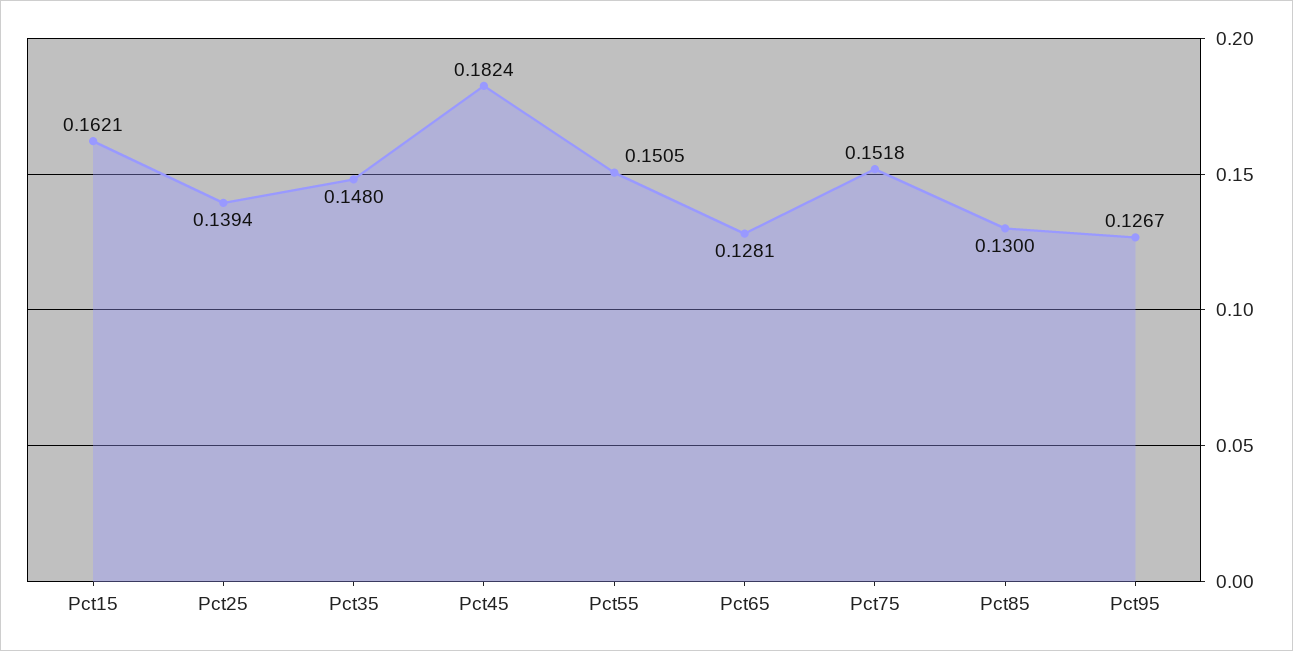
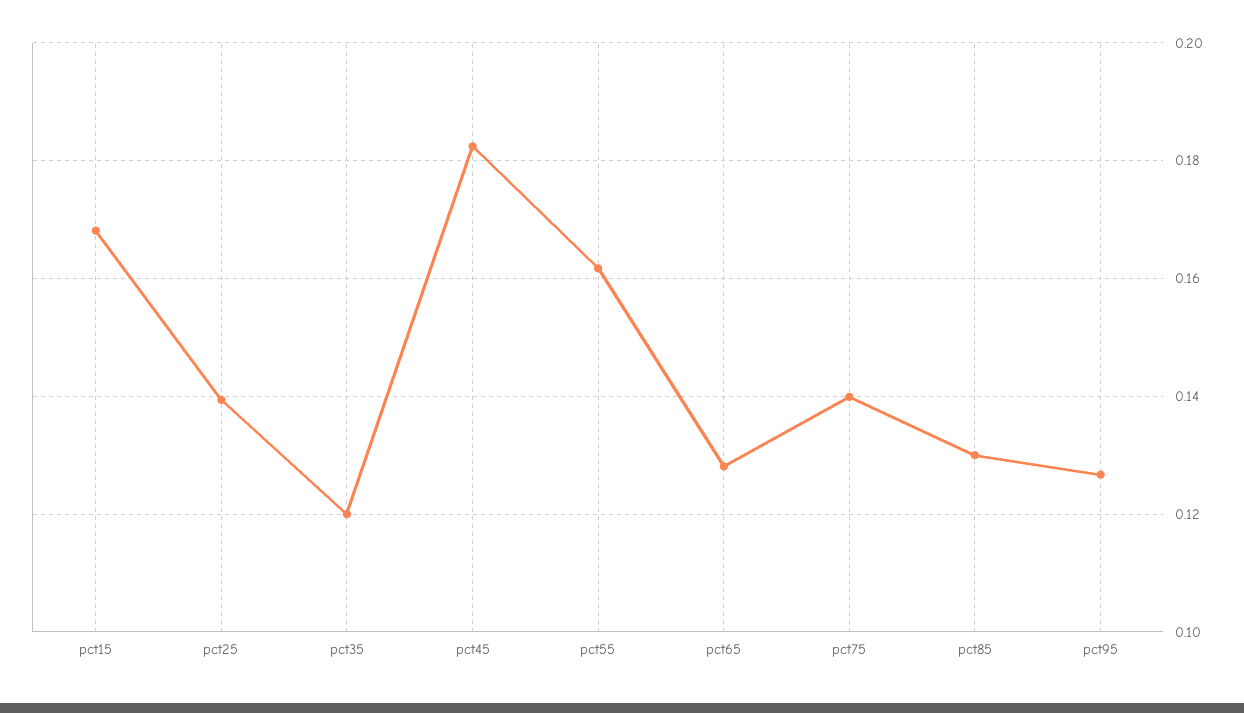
  {
-   "Pct15": 0.1621,
+   "Pct15": 0.168,
    "Pct25": 0.1394,
-   "Pct35": 0.148,
+   "Pct35": 0.12,
    "Pct45": 0.1824,
-   "Pct55": 0.1505,
+   "Pct55": 0.162,
    "Pct65": 0.1281,
-   "Pct75": 0.1518,
+   "Pct75": 0.14,
    "Pct85": 0.13,
    "Pct95": 0.1267
  }

